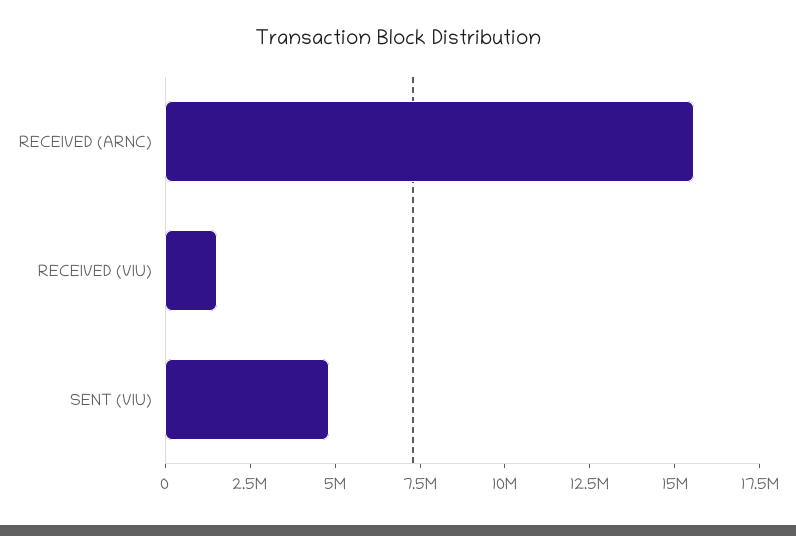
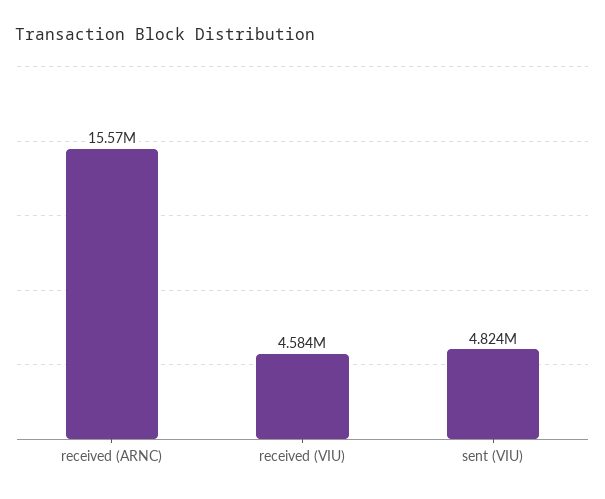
  {
    "RECEIVED (ARNC)": 15570000,
-   "RECEIVED (VIU)": 1500000,
+   "RECEIVED (VIU)": 4584000,
    "SENT (VIU)": 4824000
  }

